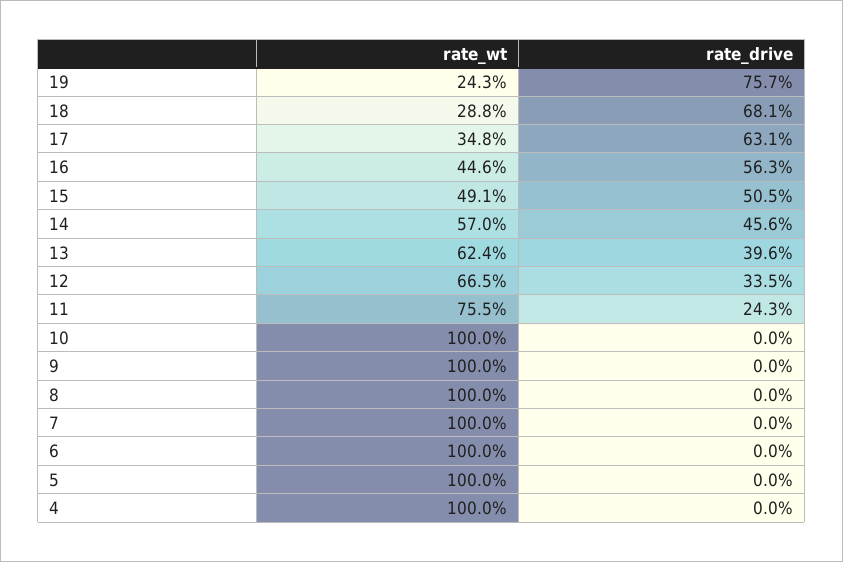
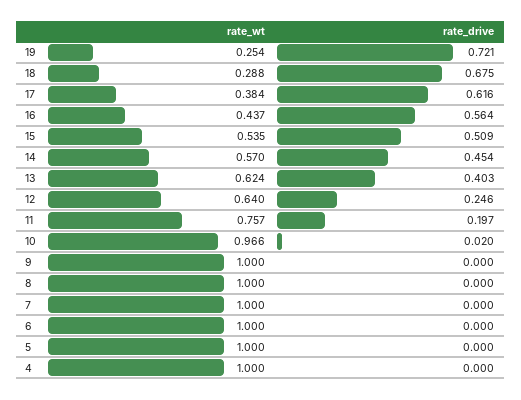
  {
    "rate_wt": {
-     "19": 0.243,
+     "19": 0.254,
      "18": 0.288,
-     "17": 0.348,
+     "17": 0.384,
-     "16": 0.446,
+     "16": 0.437,
-     "15": 0.491,
+     "15": 0.535,
      "14": 0.57,
      "13": 0.624,
-     "12": 0.665,
+     "12": 0.64,
-     "11": 0.755,
+     "11": 0.757,
-     "10": 1,
+     "10": 0.966,
      "9": 1,
      "8": 1,
      "7": 1,
      "6": 1,
      "5": 1,
      "4": 1
    },
    "rate_drive": {
-     "19": 0.757,
+     "19": 0.721,
-     "18": 0.681,
+     "18": 0.675,
-     "17": 0.631,
+     "17": 0.616,
-     "16": 0.563,
+     "16": 0.564,
-     "15": 0.505,
+     "15": 0.509,
-     "14": 0.456,
+     "14": 0.454,
-     "13": 0.396,
+     "13": 0.403,
-     "12": 0.335,
+     "12": 0.246,
-     "11": 0.243,
+     "11": 0.197,
-     "10": 0,
+     "10": 0.02,
      "9": 0,
      "8": 0,
      "7": 0,
      "6": 0,
      "5": 0,
      "4": 0
    }
  }

